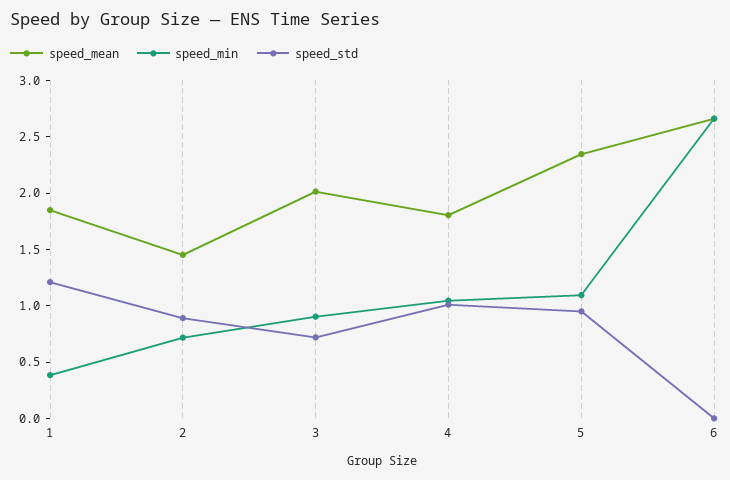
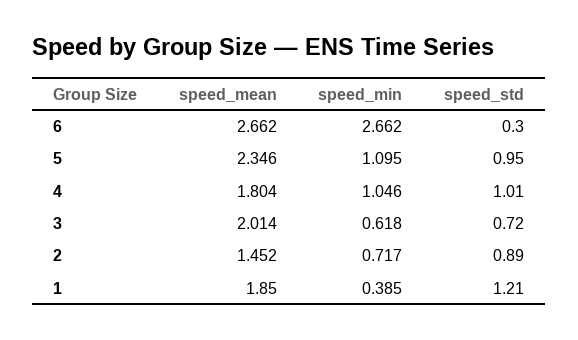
  {
    "speed_mean": {
      "1": 1.85,
      "2": 1.452,
      "3": 2.014,
      "4": 1.804,
      "5": 2.346,
      "6": 2.662
    },
    "speed_min": {
      "1": 0.385,
      "2": 0.717,
-     "3": 0.9,
+     "3": 0.618,
      "4": 1.046,
      "5": 1.095,
      "6": 2.662
    },
    "speed_std": {
      "1": 1.21,
      "2": 0.89,
      "3": 0.72,
      "4": 1.01,
      "5": 0.95,
-     "6": 0
+     "6": 0.3
    }
  }

